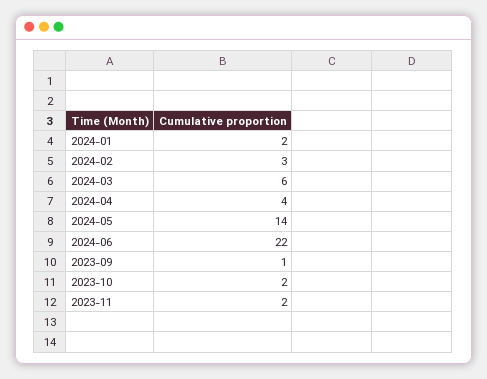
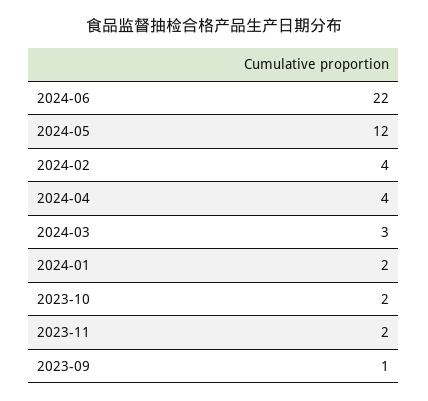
  {
    "2024-01": 2,
-   "2024-02": 3,
+   "2024-02": 4,
-   "2024-03": 6,
+   "2024-03": 3,
    "2024-04": 4,
-   "2024-05": 14,
+   "2024-05": 12,
    "2024-06": 22,
    "2023-09": 1,
    "2023-10": 2,
    "2023-11": 2
  }

